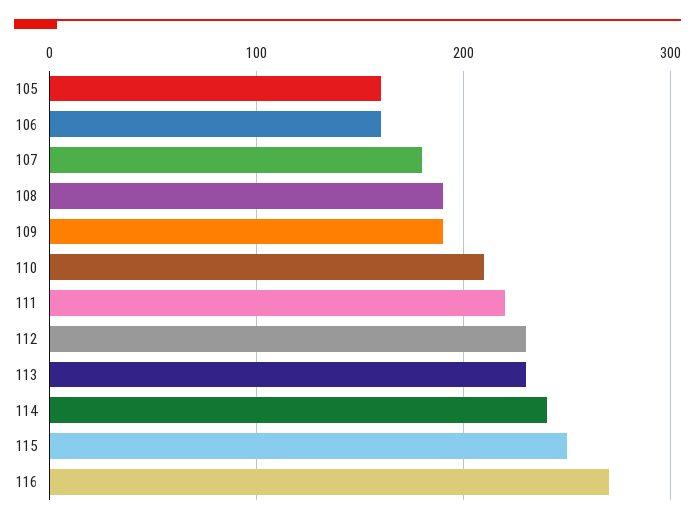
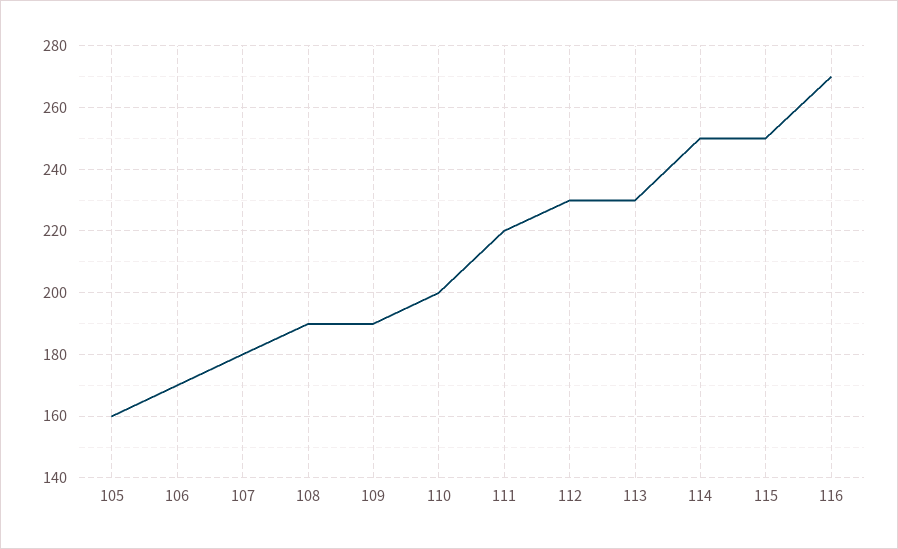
  {
    "105": 160,
-   "106": 160,
+   "106": 170,
    "107": 180,
    "108": 190,
    "109": 190,
-   "110": 210,
+   "110": 200,
    "111": 220,
    "112": 230,
    "113": 230,
-   "114": 240,
+   "114": 250,
    "115": 250,
    "116": 270
  }

